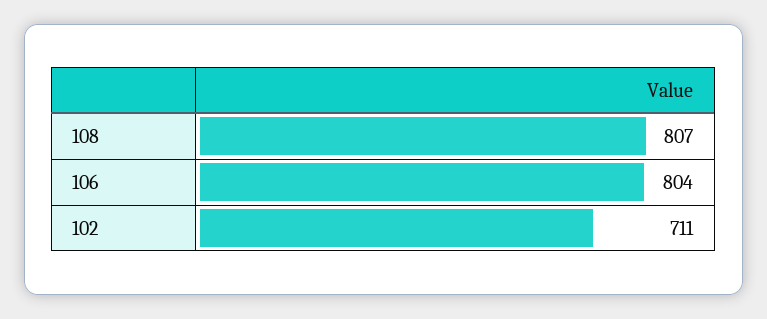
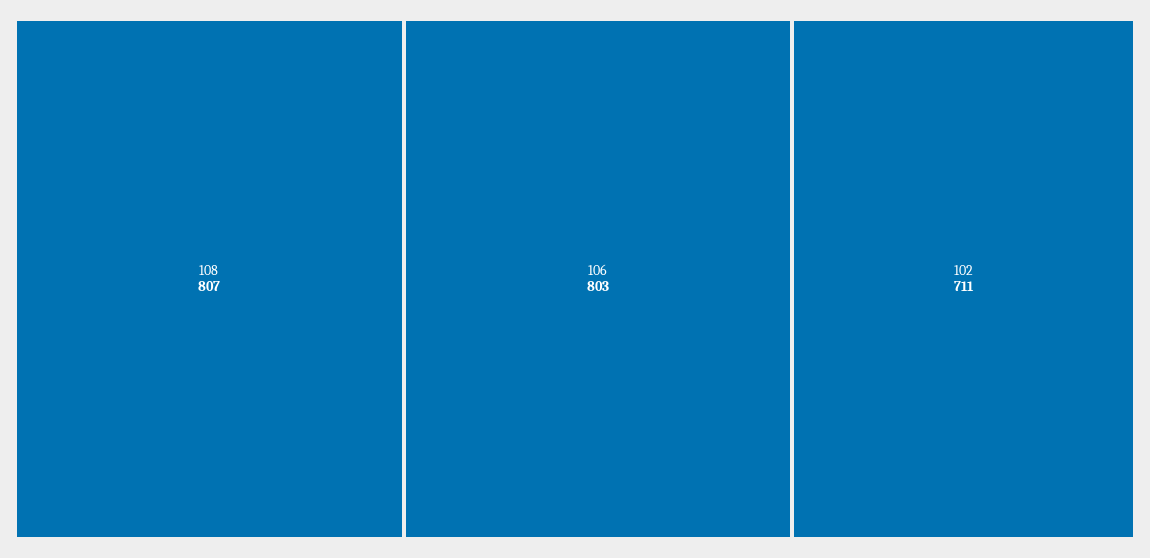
  {
    "108": 807,
-   "106": 804,
+   "106": 803,
    "102": 711
  }

